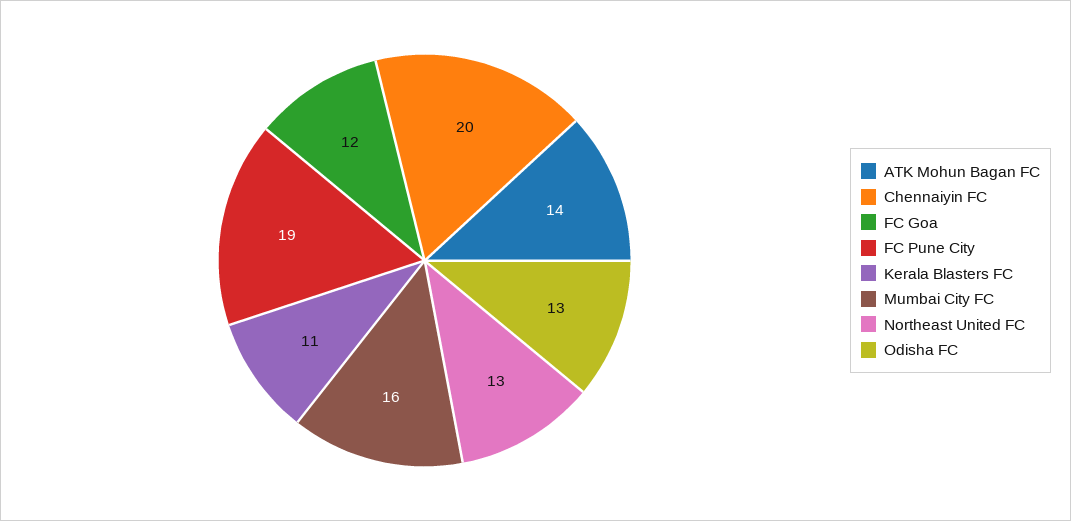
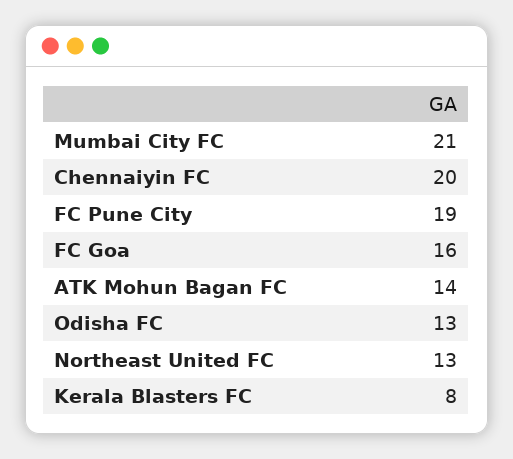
  {
    "ATK Mohun Bagan FC": 14,
    "Chennaiyin FC": 20,
-   "FC Goa": 12,
+   "FC Goa": 16,
    "FC Pune City": 19,
-   "Kerala Blasters FC": 11,
+   "Kerala Blasters FC": 8,
-   "Mumbai City FC": 16,
+   "Mumbai City FC": 21,
    "Northeast United FC": 13,
    "Odisha FC": 13
  }

